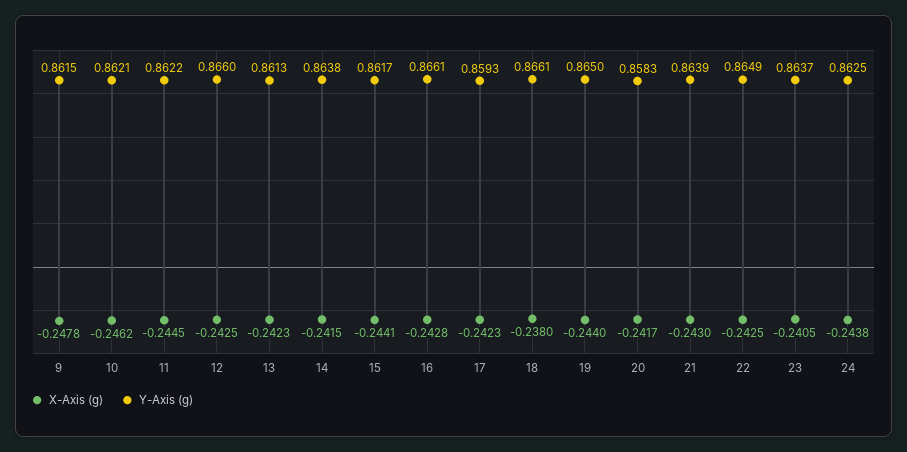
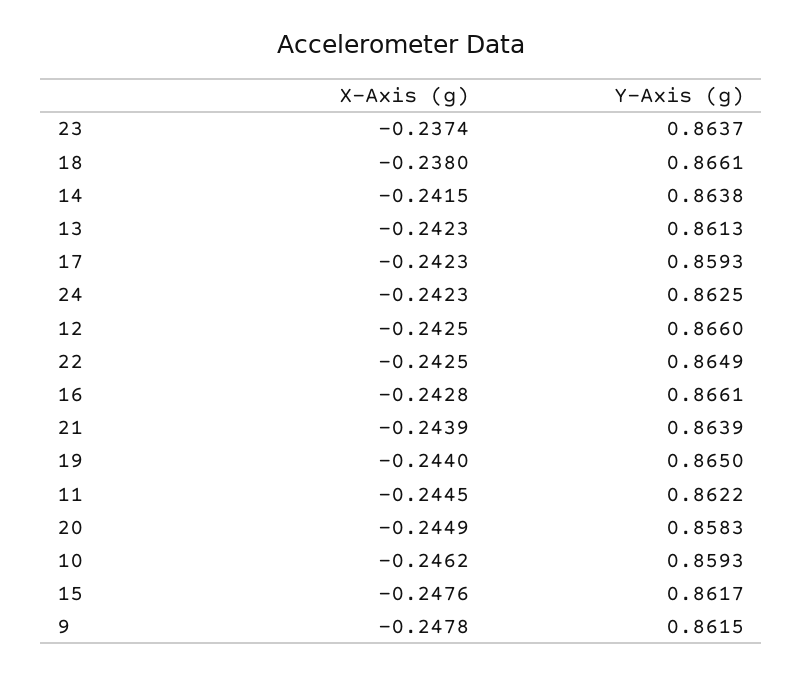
  {
    "X-Axis (g)": {
      "9": -0.2478,
      "10": -0.2462,
      "11": -0.2445,
      "12": -0.2425,
      "13": -0.2423,
      "14": -0.2415,
-     "15": -0.2441,
+     "15": -0.2476,
      "16": -0.2428,
      "17": -0.2423,
      "18": -0.238,
      "19": -0.244,
-     "20": -0.2417,
+     "20": -0.2449,
-     "21": -0.243,
+     "21": -0.2439,
      "22": -0.2425,
-     "23": -0.2405,
+     "23": -0.2374,
-     "24": -0.2438
+     "24": -0.2423
    },
    "Y-Axis (g)": {
      "9": 0.8615,
-     "10": 0.8621,
+     "10": 0.8593,
      "11": 0.8622,
      "12": 0.866,
      "13": 0.8613,
      "14": 0.8638,
      "15": 0.8617,
      "16": 0.8661,
      "17": 0.8593,
      "18": 0.8661,
      "19": 0.865,
      "20": 0.8583,
      "21": 0.8639,
      "22": 0.8649,
      "23": 0.8637,
      "24": 0.8625
    }
  }

